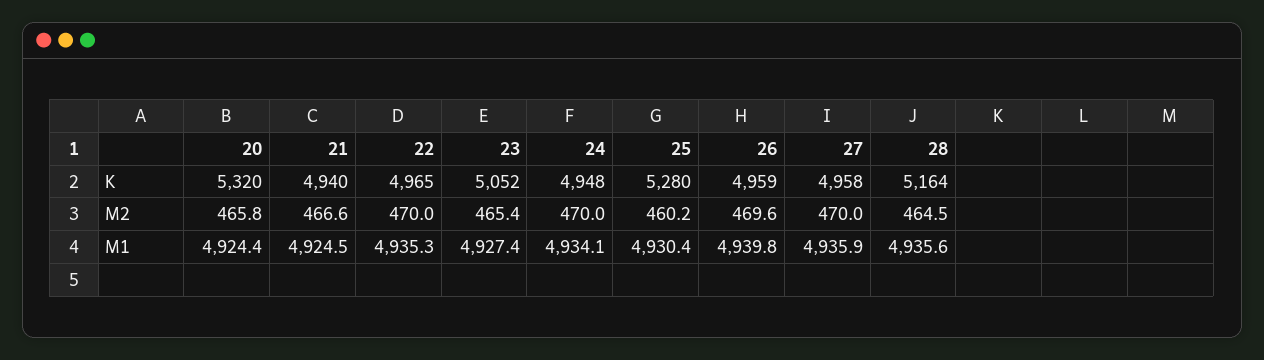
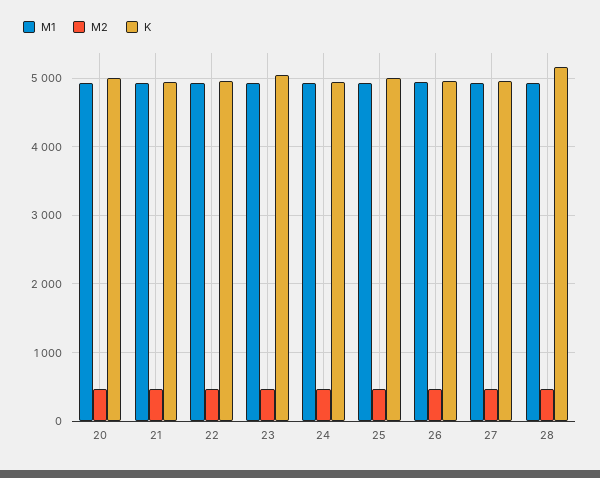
  {
    "K": {
-     "20": 5320,
+     "20": 5000,
      "21": 4940,
      "22": 4965,
      "23": 5052,
      "24": 4948,
-     "25": 5280,
+     "25": 5000,
      "26": 4959,
      "27": 4958,
      "28": 5164
    },
    "M2": {
      "20": 465.8,
      "21": 466.6,
      "22": 470,
      "23": 465.4,
      "24": 470,
      "25": 460.2,
      "26": 469.6,
      "27": 470,
      "28": 464.5
    },
    "M1": {
      "20": 4924.4,
      "21": 4924.5,
      "22": 4935.3,
      "23": 4927.4,
      "24": 4934.1,
      "25": 4930.4,
      "26": 4939.8,
      "27": 4935.9,
      "28": 4935.6
    }
  }

